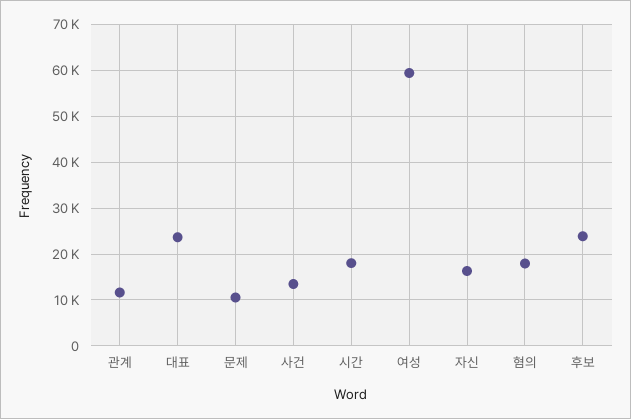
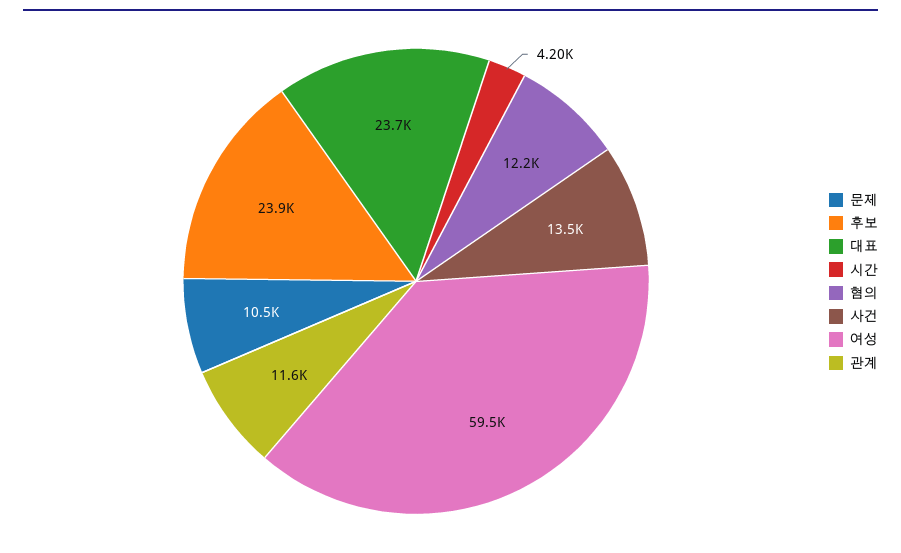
  {
    "관계": 11600,
    "대표": 23700,
    "문제": 10500,
    "사건": 13500,
-   "시간": 18000,
+   "시간": 4200,
    "여성": 59500,
-   "자신": 16000,
-   "혐의": 18000,
+   "혐의": 12200,
    "후보": 23900
  }

